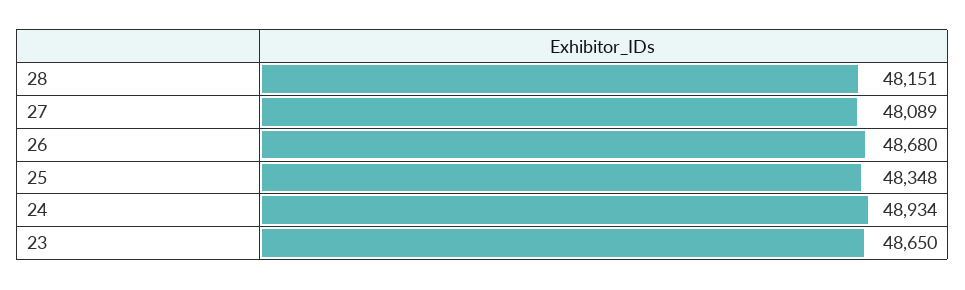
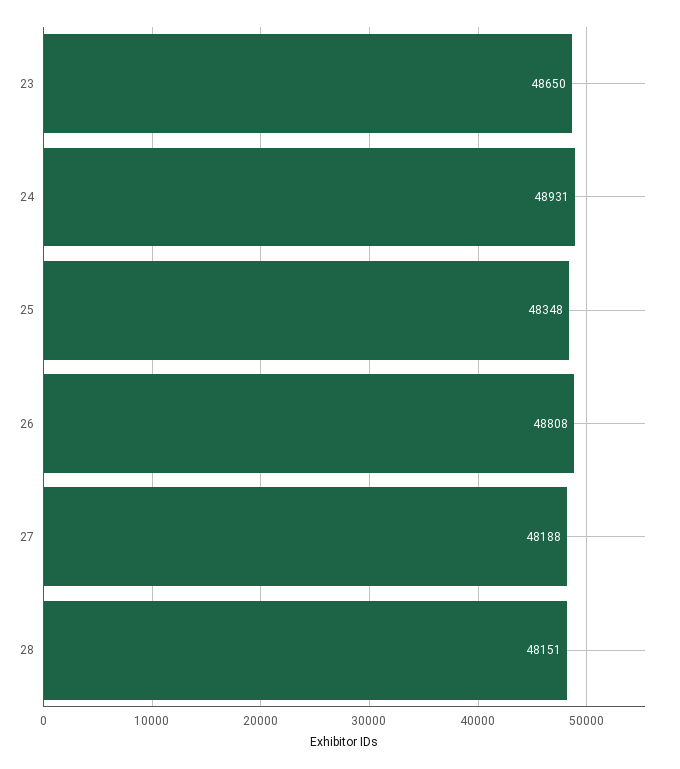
  {
    "28": 48151,
-   "27": 48089,
+   "27": 48188,
-   "26": 48680,
+   "26": 48808,
    "25": 48348,
-   "24": 48934,
+   "24": 48931,
    "23": 48650
  }

